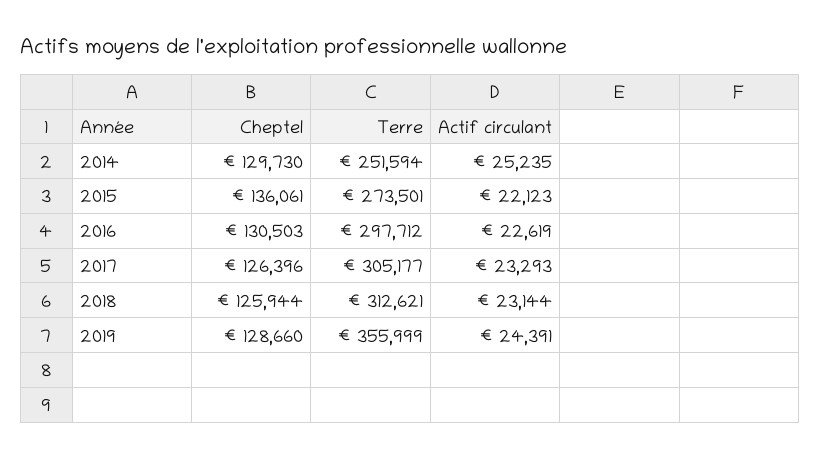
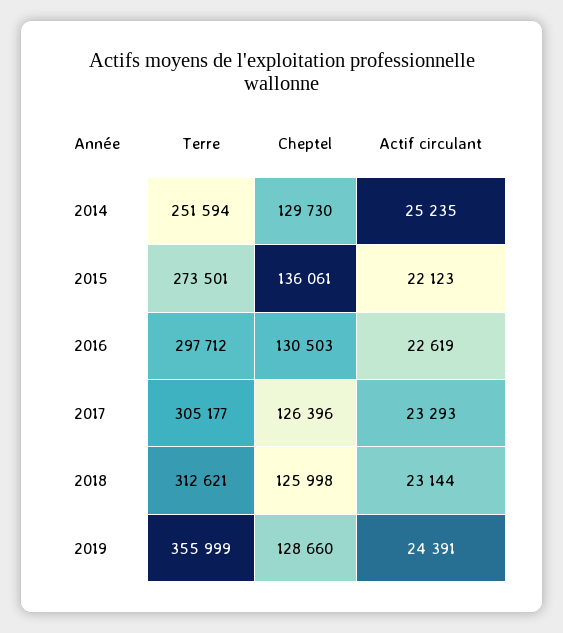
  {
    "Cheptel": {
      "2014": 129730,
      "2015": 136061,
      "2016": 130503,
      "2017": 126396,
-     "2018": 125944,
+     "2018": 125998,
      "2019": 128660
    },
    "Terre": {
      "2014": 251594,
      "2015": 273501,
      "2016": 297712,
      "2017": 305177,
      "2018": 312621,
      "2019": 355999
    },
    "Actif circulant": {
      "2014": 25235,
      "2015": 22123,
      "2016": 22619,
      "2017": 23293,
      "2018": 23144,
      "2019": 24391
    }
  }

